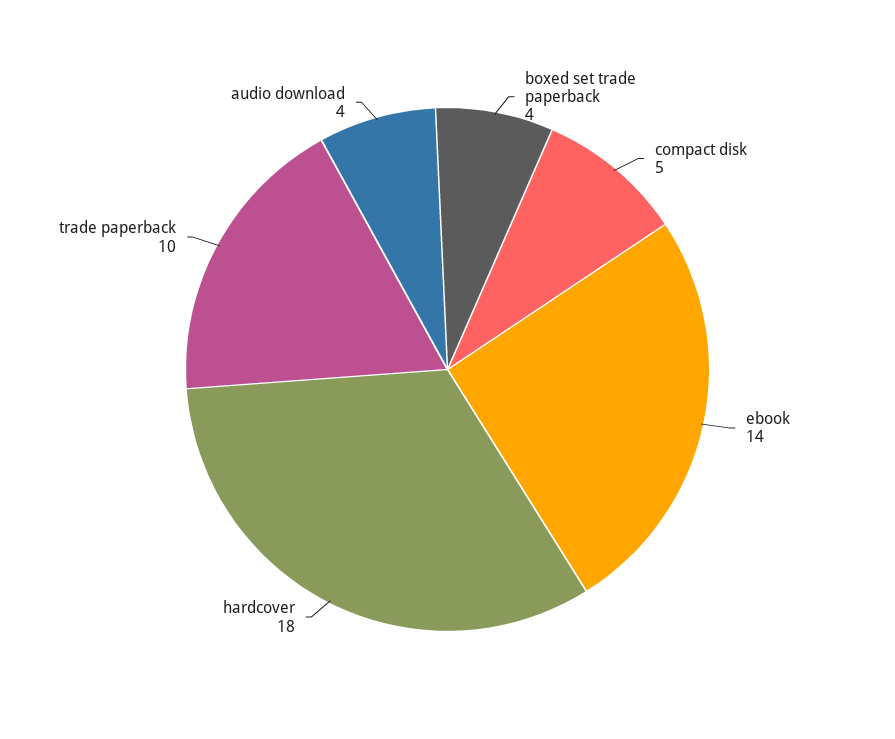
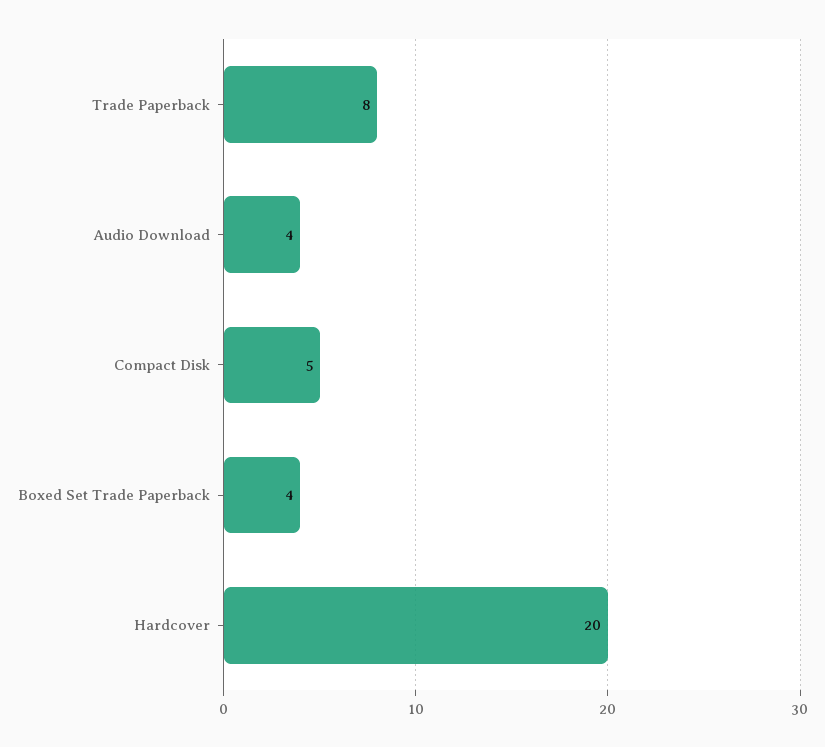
  {
    "boxed set trade paperback": 4,
    "compact disk": 5,
-   "ebook": 14,
-   "hardcover": 18,
+   "hardcover": 20,
-   "trade paperback": 10,
+   "trade paperback": 8,
    "audio download": 4
  }

